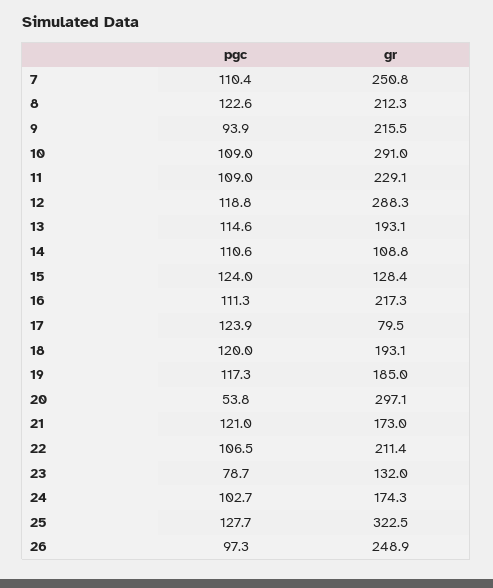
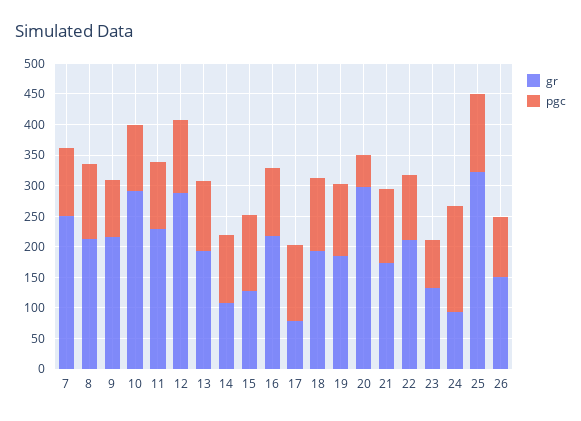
  {
    "pgc": {
      "7": 110.4,
      "8": 122.6,
      "9": 93.9,
      "10": 109,
      "11": 109,
      "12": 118.8,
      "13": 114.6,
      "14": 110.6,
      "15": 124,
      "16": 111.3,
      "17": 123.9,
      "18": 120,
      "19": 117.3,
      "20": 53.8,
      "21": 121,
      "22": 106.5,
      "23": 78.7,
-     "24": 102.7,
+     "24": 175,
      "25": 127.7,
      "26": 97.3
    },
    "gr": {
      "7": 250.8,
      "8": 212.3,
      "9": 215.5,
      "10": 291,
      "11": 229.1,
      "12": 288.3,
      "13": 193.1,
      "14": 108.8,
      "15": 128.4,
      "16": 217.3,
      "17": 79.5,
      "18": 193.1,
      "19": 185,
      "20": 297.1,
      "21": 173,
      "22": 211.4,
      "23": 132,
-     "24": 174.3,
+     "24": 100,
      "25": 322.5,
-     "26": 248.9
+     "26": 150
    }
  }

